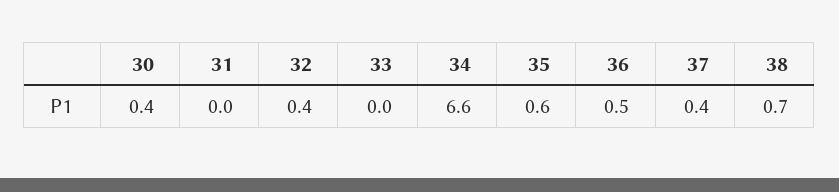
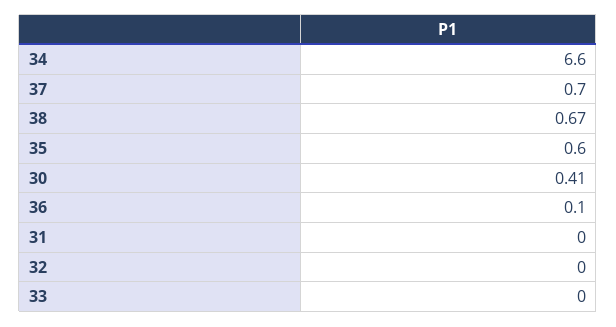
  {
    "30": 0.41,
    "31": 0,
-   "32": 0.4,
+   "32": 0,
    "33": 0,
    "34": 6.6,
    "35": 0.6,
-   "36": 0.5,
+   "36": 0.1,
-   "37": 0.4,
+   "37": 0.7,
    "38": 0.67
  }

